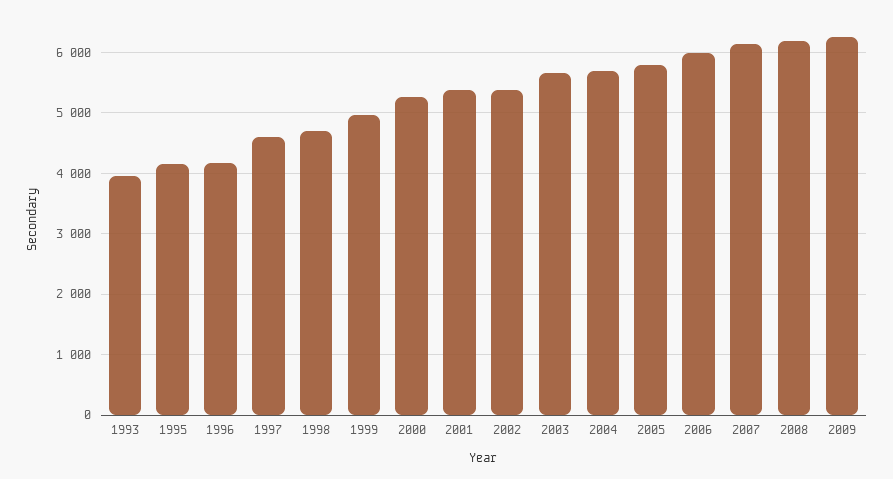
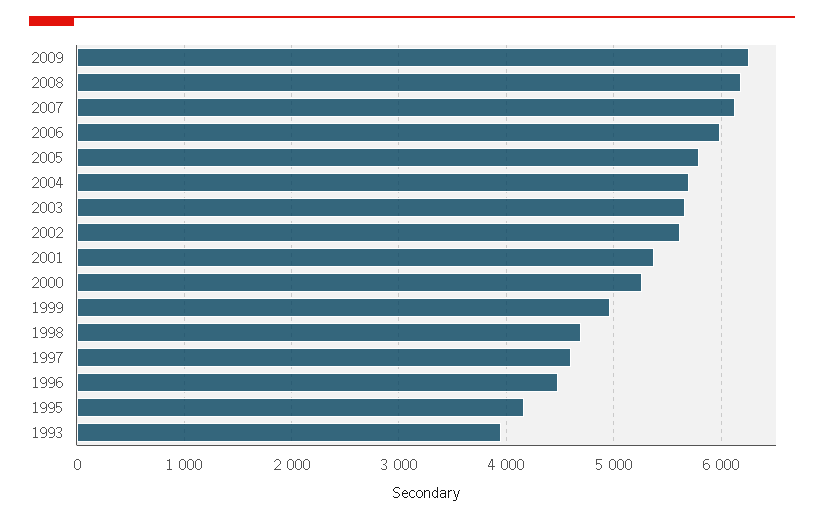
  {
    "1993": 4000,
    "1995": 4200,
-   "1996": 4200,
+   "1996": 4500,
    "1997": 4600,
    "1998": 4700,
    "1999": 5000,
    "2000": 5300,
    "2001": 5400,
-   "2002": 5400,
+   "2002": 5600,
    "2003": 5700,
    "2004": 5700,
    "2005": 5800,
    "2006": 6000,
    "2007": 6100,
    "2008": 6200,
    "2009": 6300
  }

